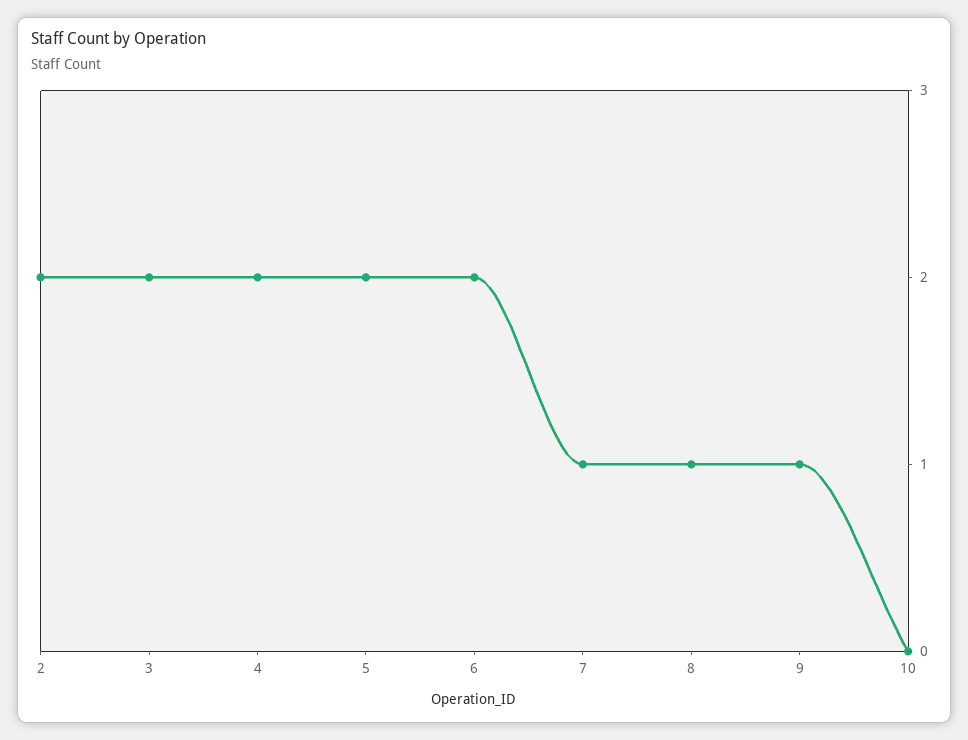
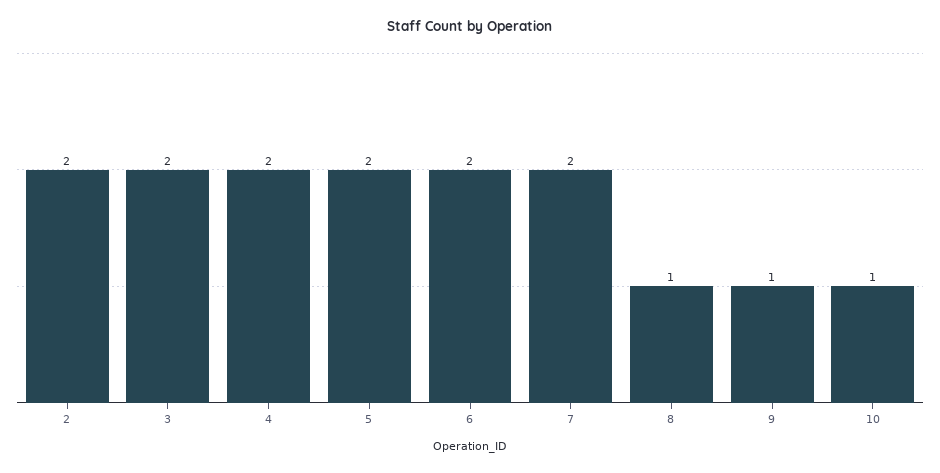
  {
    "2": 2,
    "3": 2,
    "4": 2,
    "5": 2,
    "6": 2,
-   "7": 1,
+   "7": 2,
    "8": 1,
    "9": 1,
-   "10": 0
+   "10": 1
  }

